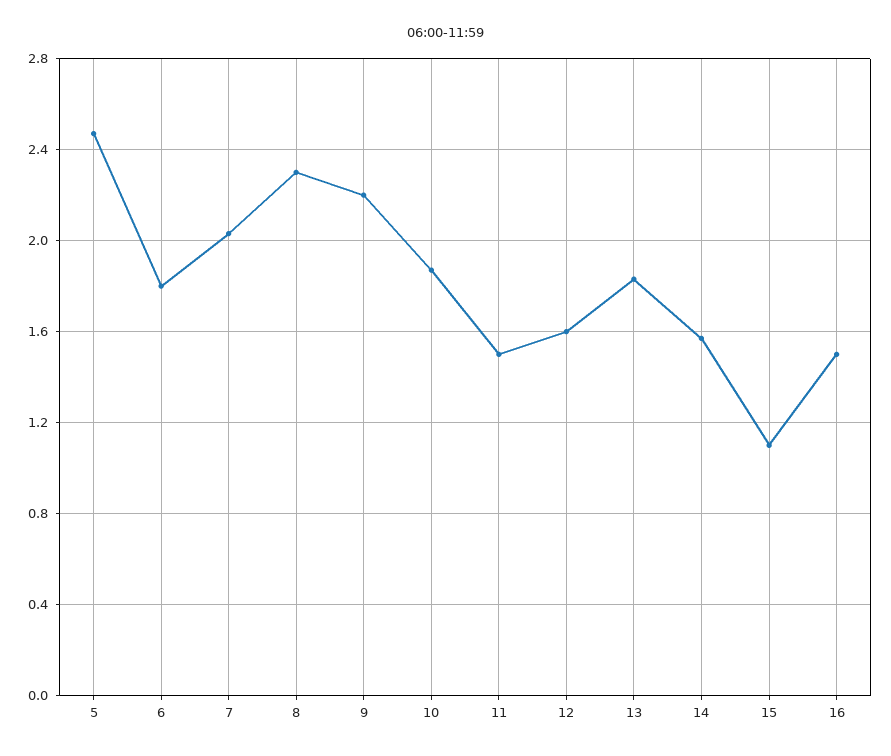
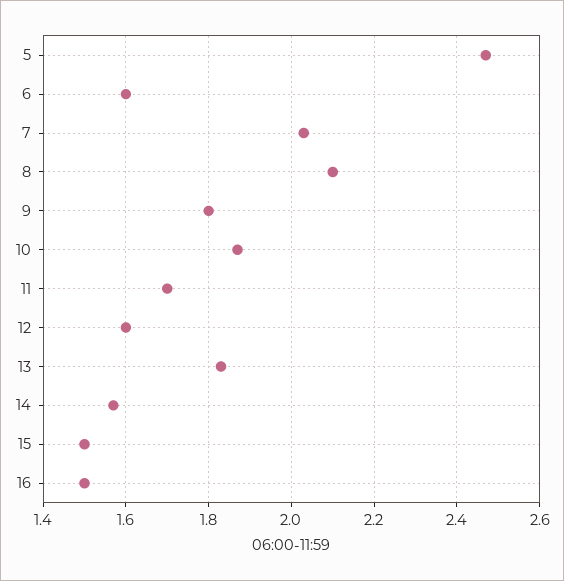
  {
    "5": 2.45,
-   "6": 1.8,
+   "6": 1.6,
    "7": 2.05,
-   "8": 2.3,
+   "8": 2.1,
-   "9": 2.2,
+   "9": 1.8,
    "10": 1.85,
-   "11": 1.5,
+   "11": 1.7,
    "12": 1.6,
    "13": 1.85,
    "14": 1.55,
-   "15": 1.1,
+   "15": 1.5,
    "16": 1.5
  }

